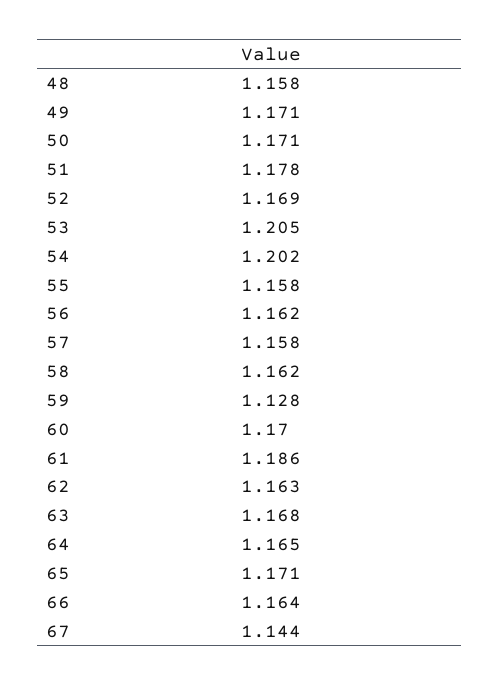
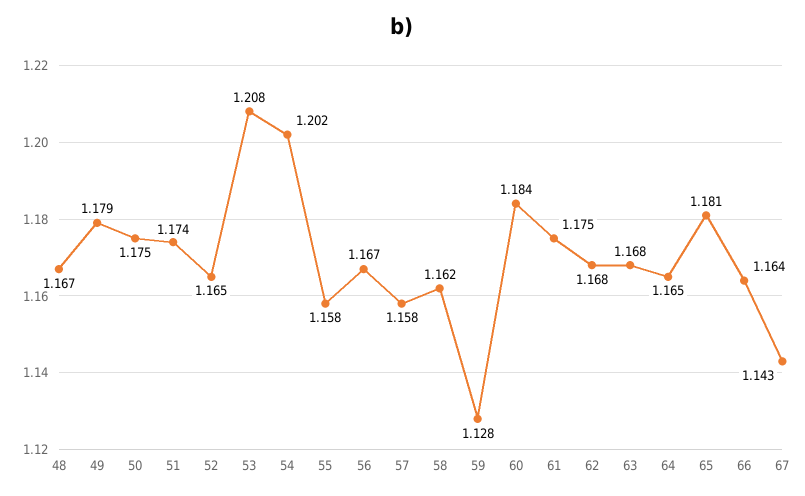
  {
-   "48": 1.158,
+   "48": 1.167,
-   "49": 1.171,
+   "49": 1.179,
-   "50": 1.171,
+   "50": 1.175,
-   "51": 1.178,
+   "51": 1.174,
-   "52": 1.169,
+   "52": 1.165,
-   "53": 1.205,
+   "53": 1.208,
    "54": 1.202,
    "55": 1.158,
-   "56": 1.162,
+   "56": 1.167,
    "57": 1.158,
    "58": 1.162,
    "59": 1.128,
-   "60": 1.17,
+   "60": 1.184,
-   "61": 1.186,
+   "61": 1.175,
-   "62": 1.163,
+   "62": 1.168,
    "63": 1.168,
    "64": 1.165,
-   "65": 1.171,
+   "65": 1.181,
    "66": 1.164,
-   "67": 1.144
+   "67": 1.143
  }

